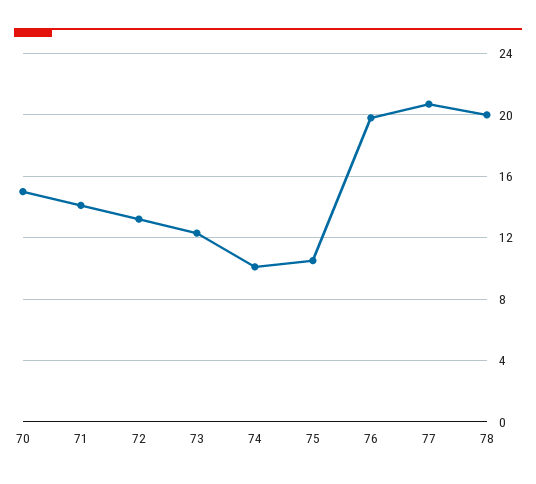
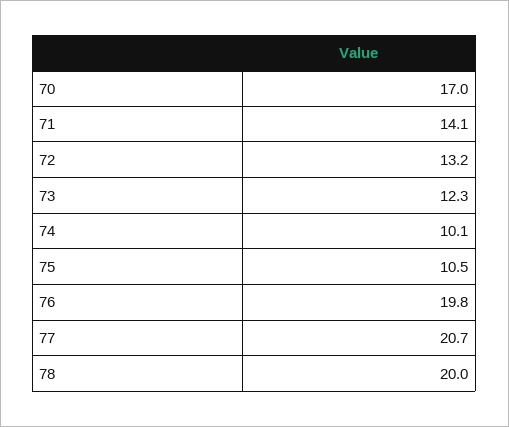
  {
-   "70": 15,
+   "70": 17,
    "71": 14.1,
    "72": 13.2,
    "73": 12.3,
    "74": 10.1,
    "75": 10.5,
    "76": 19.8,
    "77": 20.7,
    "78": 20
  }

